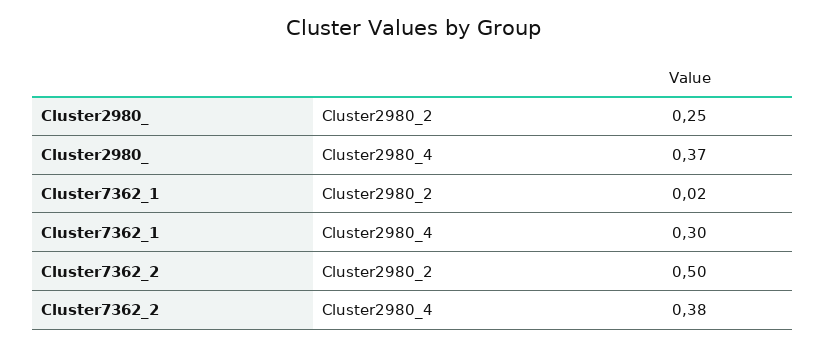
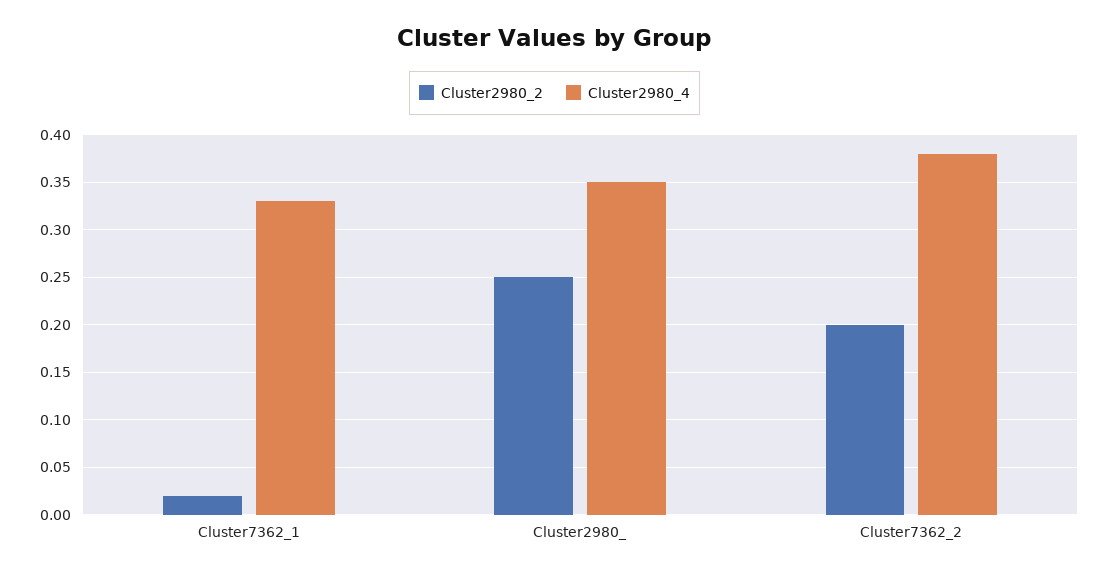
  {
    "Cluster2980_2": {
      "Cluster2980_": 0.25,
      "Cluster7362_1": 0.02,
-     "Cluster7362_2": 0.5
+     "Cluster7362_2": 0.2
    },
    "Cluster2980_4": {
-     "Cluster2980_": 0.37,
+     "Cluster2980_": 0.35,
-     "Cluster7362_1": 0.3,
+     "Cluster7362_1": 0.33,
      "Cluster7362_2": 0.38
    }
  }

